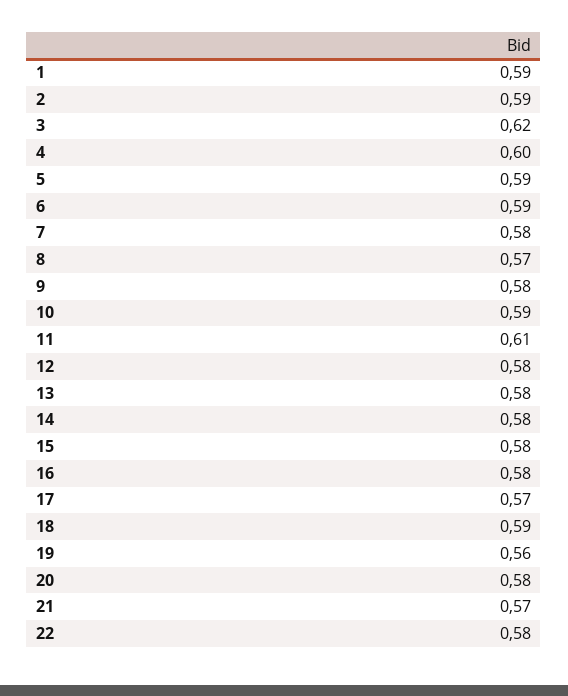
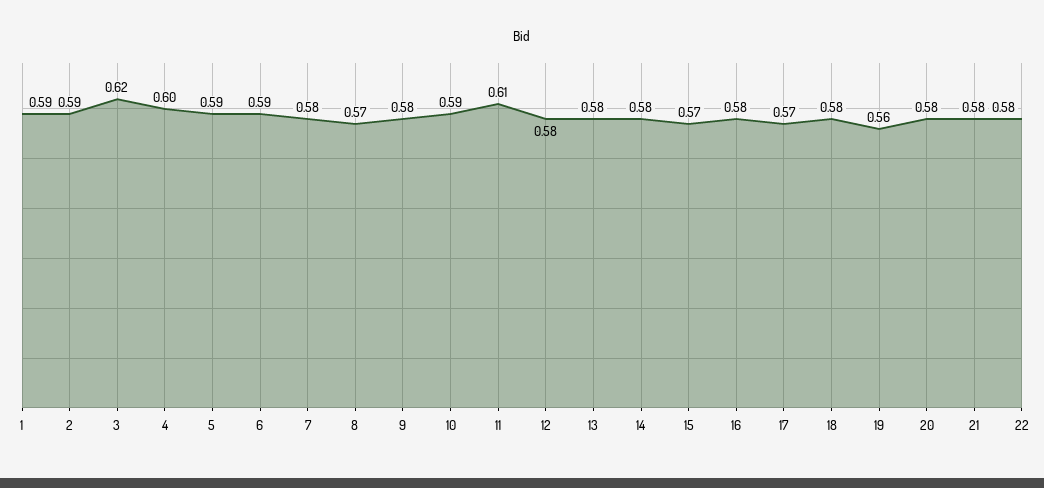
  {
    "1": 0.59,
    "2": 0.59,
    "3": 0.62,
    "4": 0.6,
    "5": 0.59,
    "6": 0.59,
    "7": 0.58,
    "8": 0.57,
    "9": 0.58,
    "10": 0.59,
    "11": 0.61,
    "12": 0.58,
    "13": 0.58,
    "14": 0.58,
-   "15": 0.58,
+   "15": 0.57,
    "16": 0.58,
    "17": 0.57,
-   "18": 0.59,
+   "18": 0.58,
    "19": 0.56,
    "20": 0.58,
-   "21": 0.57,
+   "21": 0.58,
    "22": 0.58
  }

